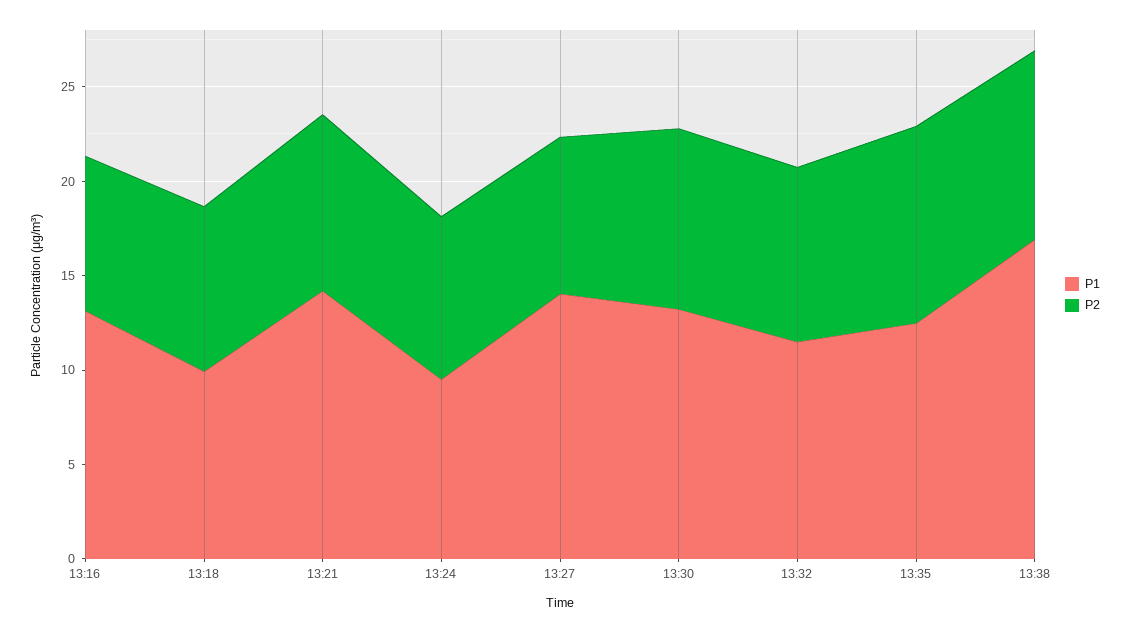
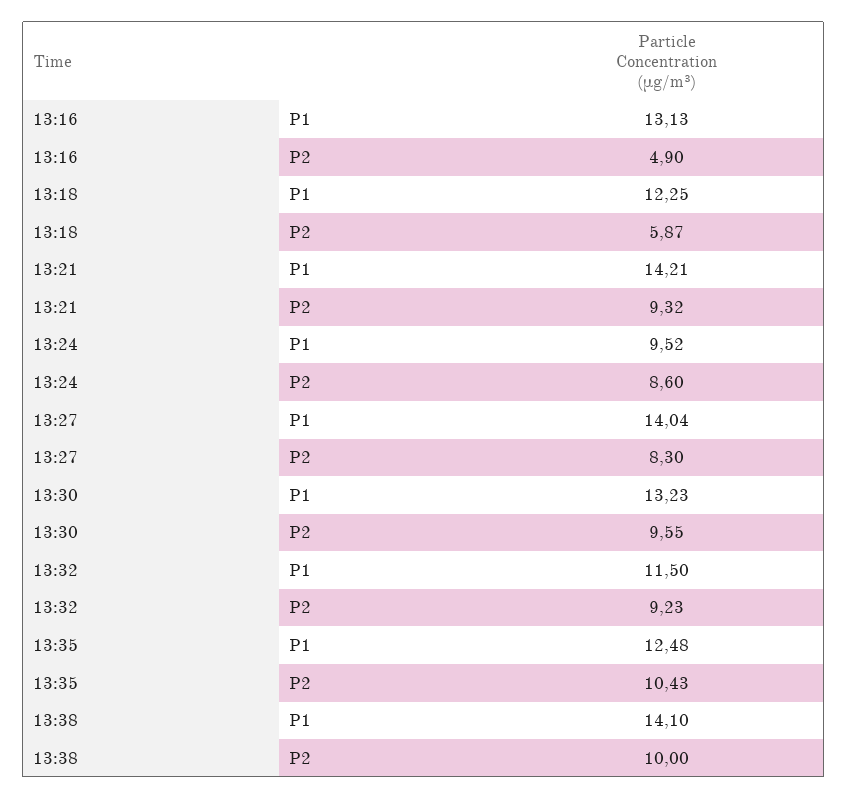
  {
    "P1": {
      "13:16": 13.13,
-     "13:18": 10,
+     "13:18": 12.25,
      "13:21": 14.21,
      "13:24": 9.52,
      "13:27": 14.04,
      "13:30": 13.23,
      "13:32": 11.5,
      "13:35": 12.48,
-     "13:38": 17
+     "13:38": 14.1
    },
    "P2": {
-     "13:16": 8,
+     "13:16": 4.9,
-     "13:18": 9,
+     "13:18": 5.87,
      "13:21": 9.32,
      "13:24": 8.6,
      "13:27": 8.3,
      "13:30": 9.55,
      "13:32": 9.23,
      "13:35": 10.43,
      "13:38": 10
    }
  }

